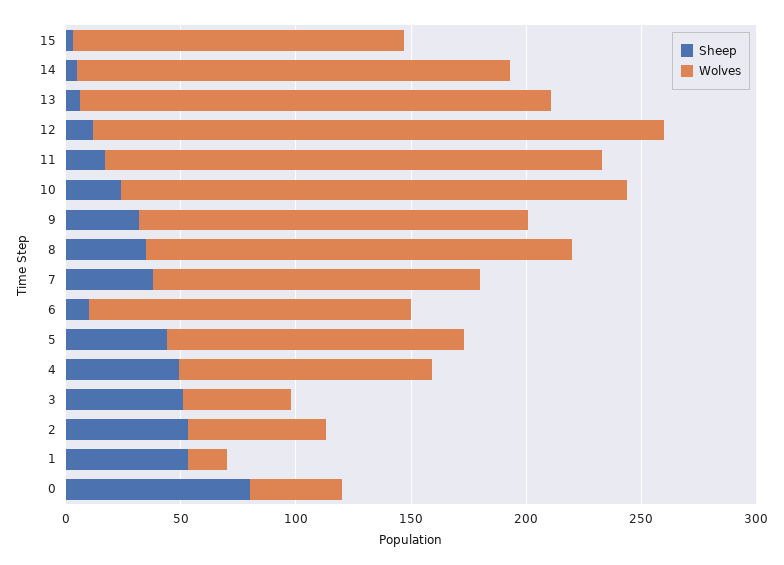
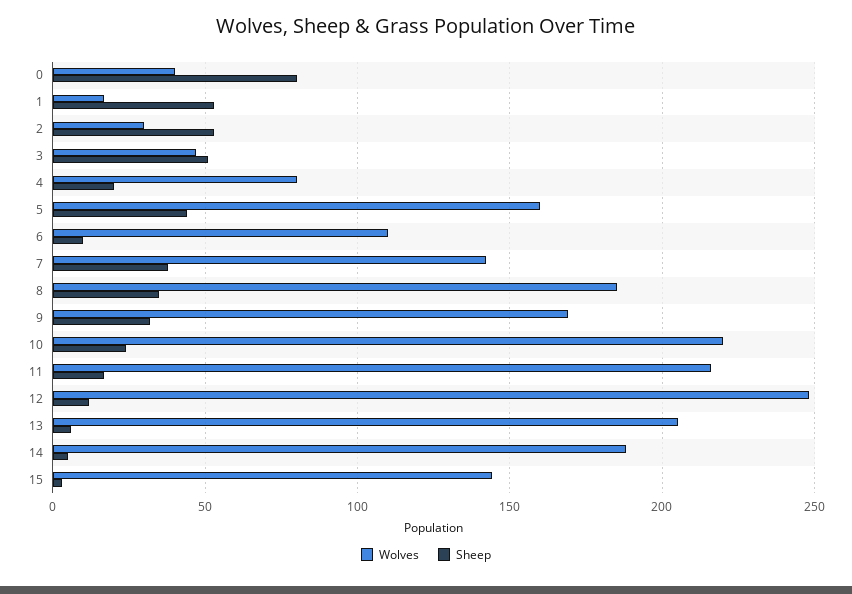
  {
    "Sheep": {
      "15": 5,
      "14": 5,
      "13": 5,
      "12": 10,
      "11": 15,
      "10": 25,
      "9": 30,
      "8": 35,
      "7": 40,
      "6": 10,
      "5": 45,
-     "4": 50,
+     "4": 20,
      "3": 50,
      "2": 55,
      "1": 55,
      "0": 80
    },
    "Wolves": {
      "15": 145,
      "14": 190,
      "13": 205,
      "12": 250,
      "11": 215,
      "10": 220,
      "9": 170,
      "8": 185,
      "7": 140,
-     "6": 140,
+     "6": 110,
-     "5": 130,
+     "5": 160,
-     "4": 110,
+     "4": 80,
      "3": 45,
-     "2": 60,
+     "2": 30,
      "1": 15,
      "0": 40
    }
  }

